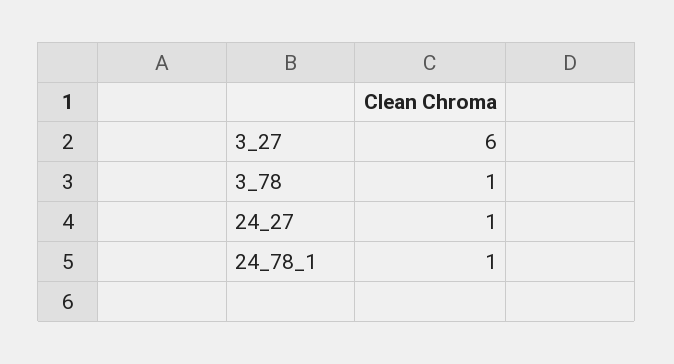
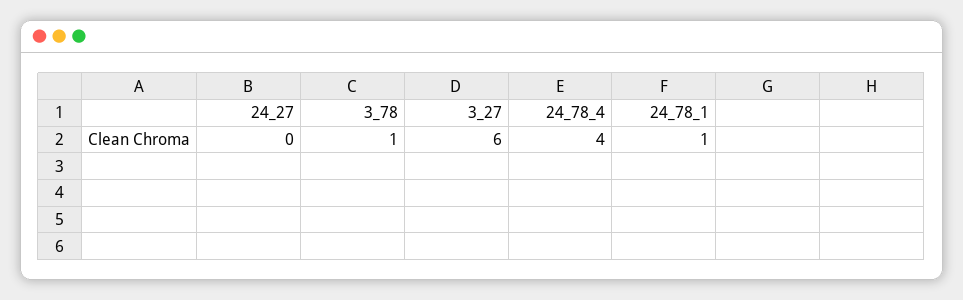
  {
    "3_27": 6,
    "3_78": 1,
-   "24_27": 1,
+   "24_27": 0,
-   "24_78_1": 1
+   "24_78_1": 1,
+   "24_78_4": 4
  }

